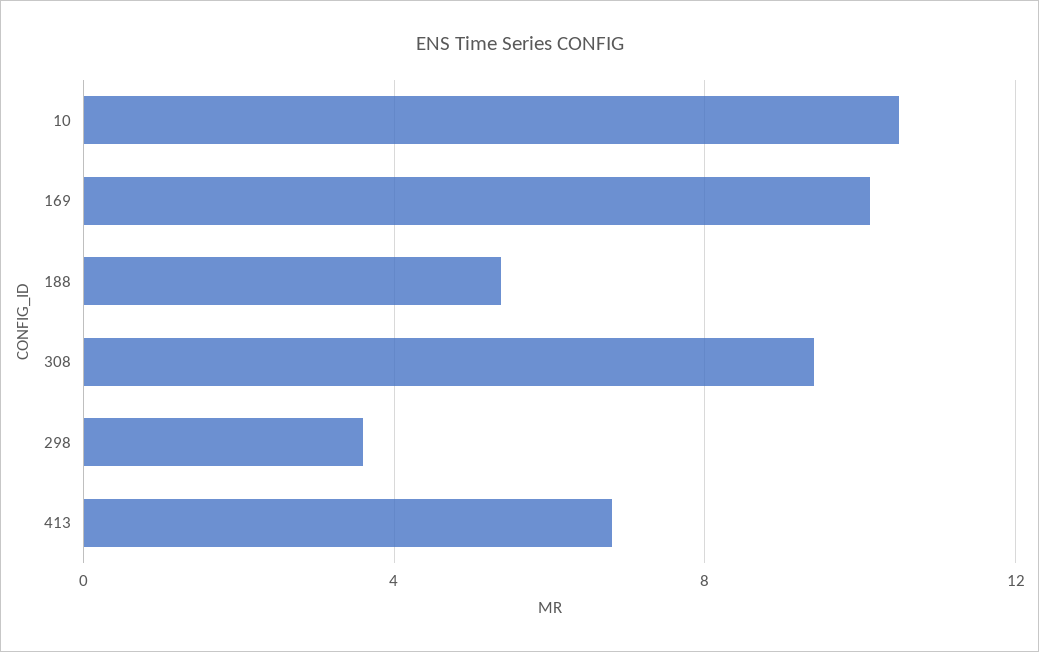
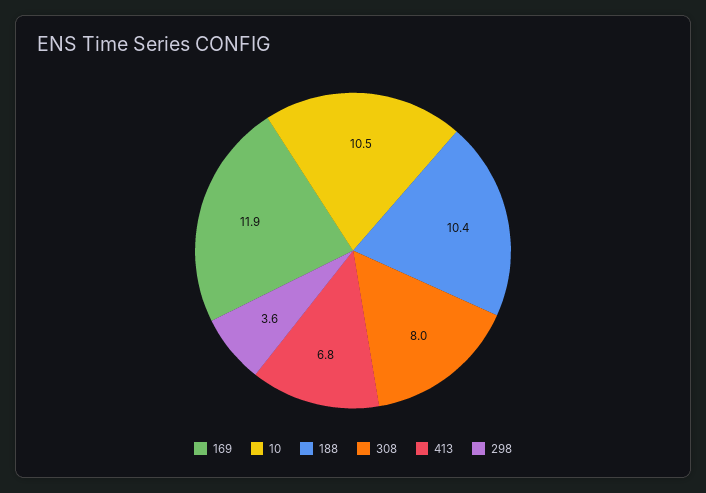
  {
    "10": 10.5,
-   "169": 10,
+   "169": 11.9,
-   "188": 5.5,
+   "188": 10.4,
-   "308": 9.5,
+   "308": 8,
    "298": 3.6,
    "413": 6.8
  }

